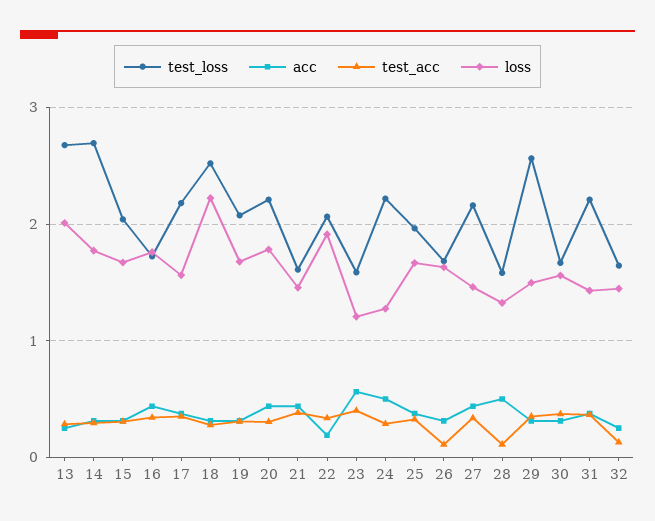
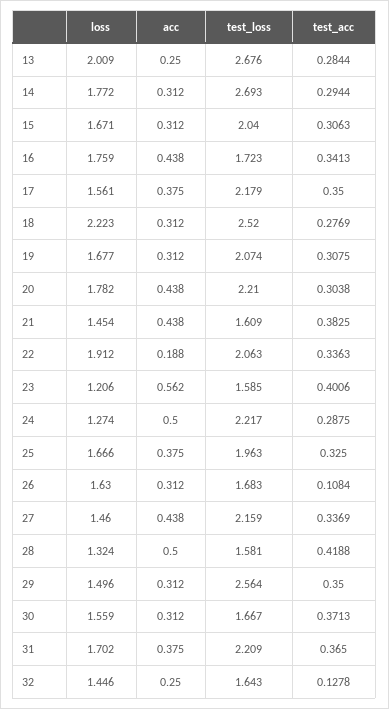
  {
    "test_loss": {
      "13": 2.676,
      "14": 2.693,
      "15": 2.04,
      "16": 1.723,
      "17": 2.179,
      "18": 2.52,
      "19": 2.074,
      "20": 2.21,
      "21": 1.609,
      "22": 2.063,
      "23": 1.585,
      "24": 2.217,
      "25": 1.963,
      "26": 1.683,
      "27": 2.159,
      "28": 1.581,
      "29": 2.564,
      "30": 1.667,
      "31": 2.209,
      "32": 1.643
    },
    "acc": {
      "13": 0.25,
      "14": 0.312,
      "15": 0.312,
      "16": 0.438,
      "17": 0.375,
      "18": 0.312,
      "19": 0.312,
      "20": 0.438,
      "21": 0.438,
      "22": 0.188,
      "23": 0.562,
      "24": 0.5,
      "25": 0.375,
      "26": 0.312,
      "27": 0.438,
      "28": 0.5,
      "29": 0.312,
      "30": 0.312,
      "31": 0.375,
      "32": 0.25
    },
    "test_acc": {
      "13": 0.2844,
      "14": 0.2944,
      "15": 0.3063,
      "16": 0.3413,
      "17": 0.35,
      "18": 0.2769,
      "19": 0.3075,
      "20": 0.3038,
      "21": 0.3825,
      "22": 0.3363,
      "23": 0.4006,
      "24": 0.2875,
      "25": 0.325,
      "26": 0.1084,
      "27": 0.3369,
-     "28": 0.1,
+     "28": 0.4188,
      "29": 0.35,
      "30": 0.3713,
      "31": 0.365,
      "32": 0.1278
    },
    "loss": {
      "13": 2.009,
      "14": 1.772,
      "15": 1.671,
      "16": 1.759,
      "17": 1.561,
      "18": 2.223,
      "19": 1.677,
      "20": 1.782,
      "21": 1.454,
      "22": 1.912,
      "23": 1.206,
      "24": 1.274,
      "25": 1.666,
      "26": 1.63,
      "27": 1.46,
      "28": 1.324,
      "29": 1.496,
      "30": 1.559,
-     "31": 1.4,
+     "31": 1.702,
      "32": 1.446
    }
  }

